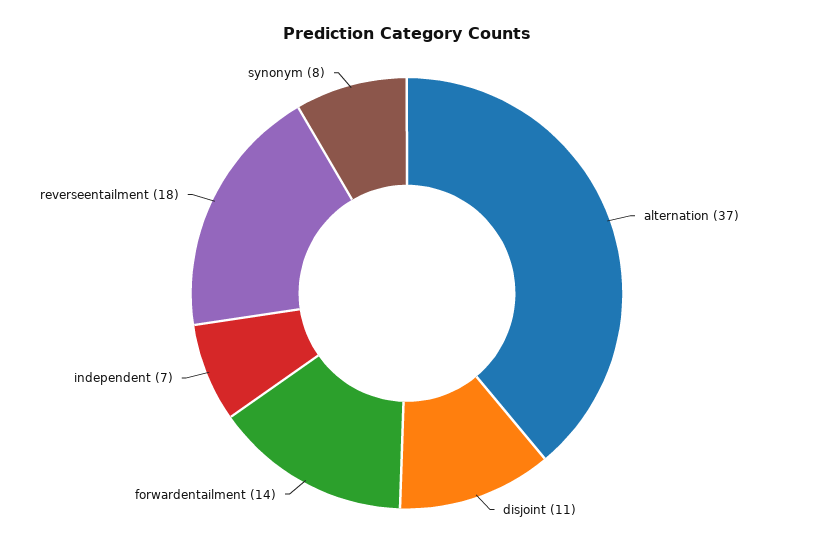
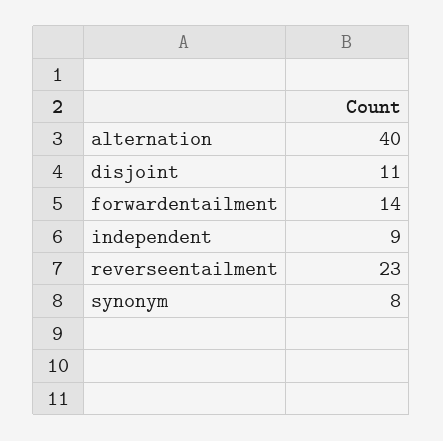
  {
-   "alternation": 37,
+   "alternation": 40,
    "disjoint": 11,
    "forwardentailment": 14,
-   "independent": 7,
+   "independent": 9,
-   "reverseentailment": 18,
+   "reverseentailment": 23,
    "synonym": 8
  }

